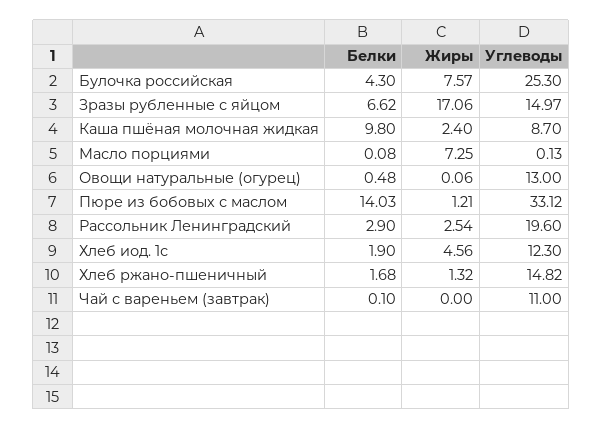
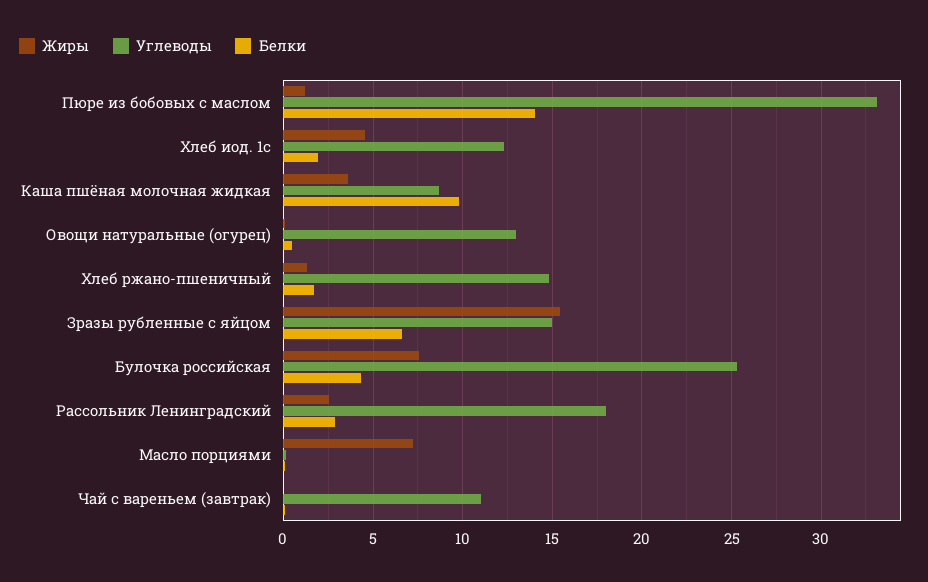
  {
    "Белки": {
      "Булочка российская": 4.3,
      "Зразы рубленные с яйцом": 6.62,
      "Каша пшёная молочная жидкая": 9.8,
      "Масло порциями": 0.08,
      "Овощи натуральные (огурец)": 0.48,
      "Пюре из бобовых с маслом": 14.03,
      "Рассольник Ленинградский": 2.9,
      "Хлеб иод. 1с": 1.9,
      "Хлеб ржано-пшеничный": 1.68,
      "Чай с вареньем (завтрак)": 0.1
    },
    "Жиры": {
      "Булочка российская": 7.57,
-     "Зразы рубленные с яйцом": 17.06,
+     "Зразы рубленные с яйцом": 15.5,
-     "Каша пшёная молочная жидкая": 2.4,
+     "Каша пшёная молочная жидкая": 3.5,
      "Масло порциями": 7.25,
      "Овощи натуральные (огурец)": 0.06,
      "Пюре из бобовых с маслом": 1.21,
      "Рассольник Ленинградский": 2.54,
      "Хлеб иод. 1с": 4.56,
      "Хлеб ржано-пшеничный": 1.32,
      "Чай с вареньем (завтрак)": 0
    },
    "Углеводы": {
      "Булочка российская": 25.3,
      "Зразы рубленные с яйцом": 14.97,
      "Каша пшёная молочная жидкая": 8.7,
      "Масло порциями": 0.13,
      "Овощи натуральные (огурец)": 13,
      "Пюре из бобовых с маслом": 33.12,
-     "Рассольник Ленинградский": 19.6,
+     "Рассольник Ленинградский": 18,
      "Хлеб иод. 1с": 12.3,
      "Хлеб ржано-пшеничный": 14.82,
      "Чай с вареньем (завтрак)": 11
    }
  }

